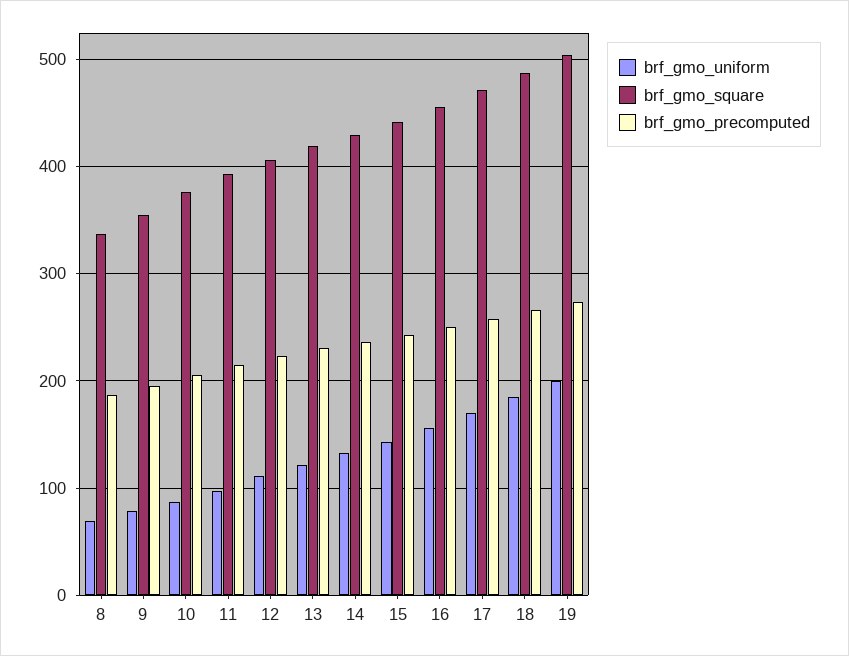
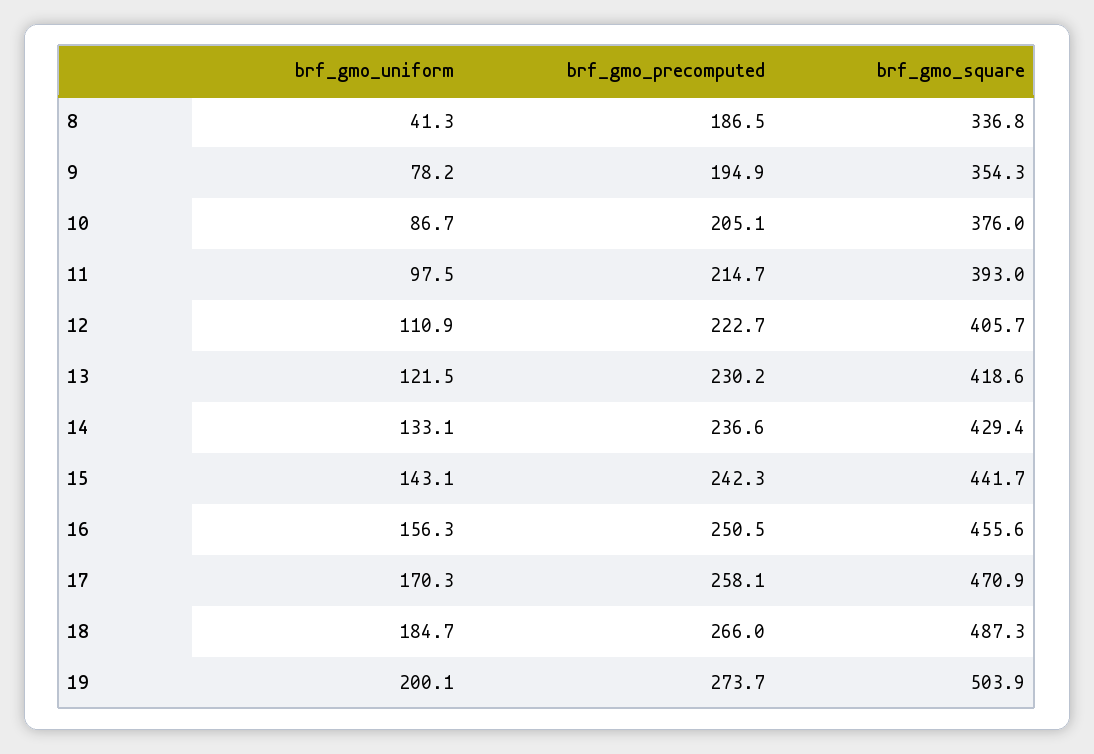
  {
    "brf_gmo_uniform": {
-     "8": 70,
+     "8": 41.3,
      "9": 78.2,
      "10": 86.7,
      "11": 97.5,
      "12": 110.9,
      "13": 121.5,
      "14": 133.1,
      "15": 143.1,
      "16": 156.3,
      "17": 170.3,
      "18": 184.7,
      "19": 200.1
    },
    "brf_gmo_square": {
      "8": 336.8,
      "9": 354.3,
      "10": 376,
      "11": 393,
      "12": 405.7,
      "13": 418.6,
      "14": 429.4,
      "15": 441.7,
      "16": 455.6,
      "17": 470.9,
      "18": 487.3,
      "19": 503.9
    },
    "brf_gmo_precomputed": {
      "8": 186.5,
      "9": 194.9,
      "10": 205.1,
      "11": 214.7,
      "12": 222.7,
      "13": 230.2,
      "14": 236.6,
      "15": 242.3,
      "16": 250.5,
      "17": 258.1,
      "18": 266,
      "19": 273.7
    }
  }

